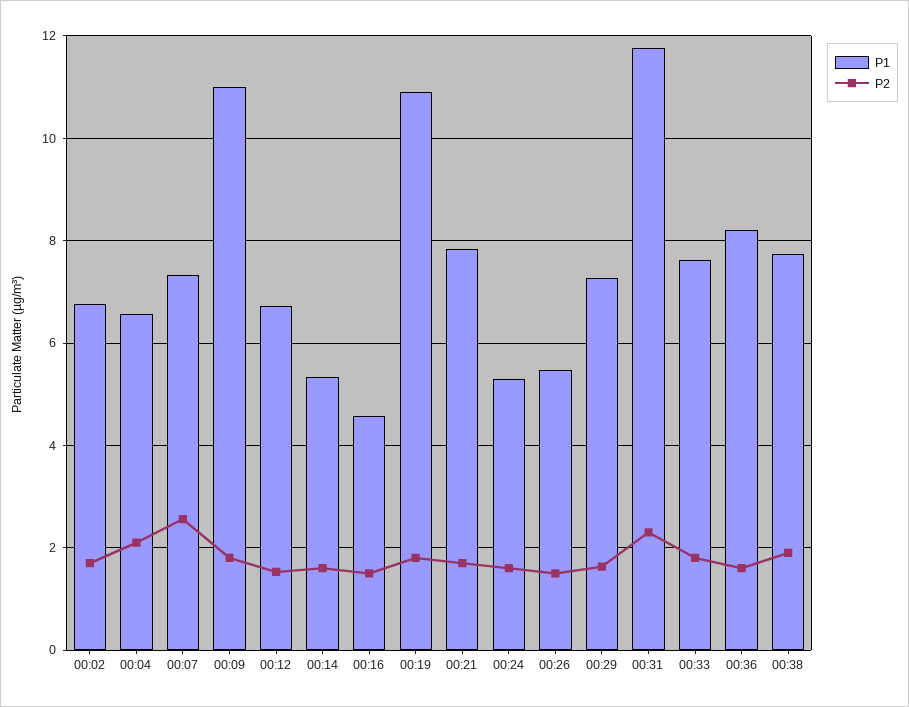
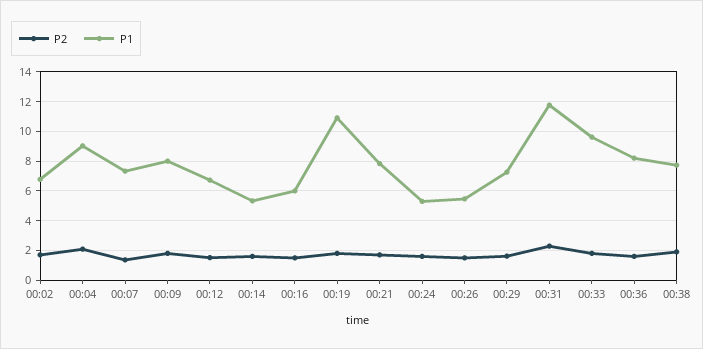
  {
    "P1": {
      "00:02": 6.8,
-     "00:04": 6.6,
+     "00:04": 9,
      "00:07": 7.4,
-     "00:09": 11,
+     "00:09": 8,
      "00:12": 6.8,
      "00:14": 5.4,
-     "00:16": 4.6,
+     "00:16": 6,
      "00:19": 11,
      "00:21": 7.8,
      "00:24": 5.4,
      "00:26": 5.4,
      "00:29": 7.2,
      "00:31": 11.8,
-     "00:33": 7.6,
+     "00:33": 9.5,
      "00:36": 8.2,
      "00:38": 7.8
    },
    "P2": {
      "00:02": 1.8,
      "00:04": 2.2,
-     "00:07": 2.6,
+     "00:07": 1.5,
      "00:09": 1.8,
      "00:12": 1.6,
      "00:14": 1.6,
      "00:16": 1.6,
      "00:19": 1.8,
      "00:21": 1.8,
      "00:24": 1.6,
      "00:26": 1.6,
      "00:29": 1.6,
      "00:31": 2.4,
      "00:33": 1.8,
      "00:36": 1.6,
      "00:38": 2
    }
  }

